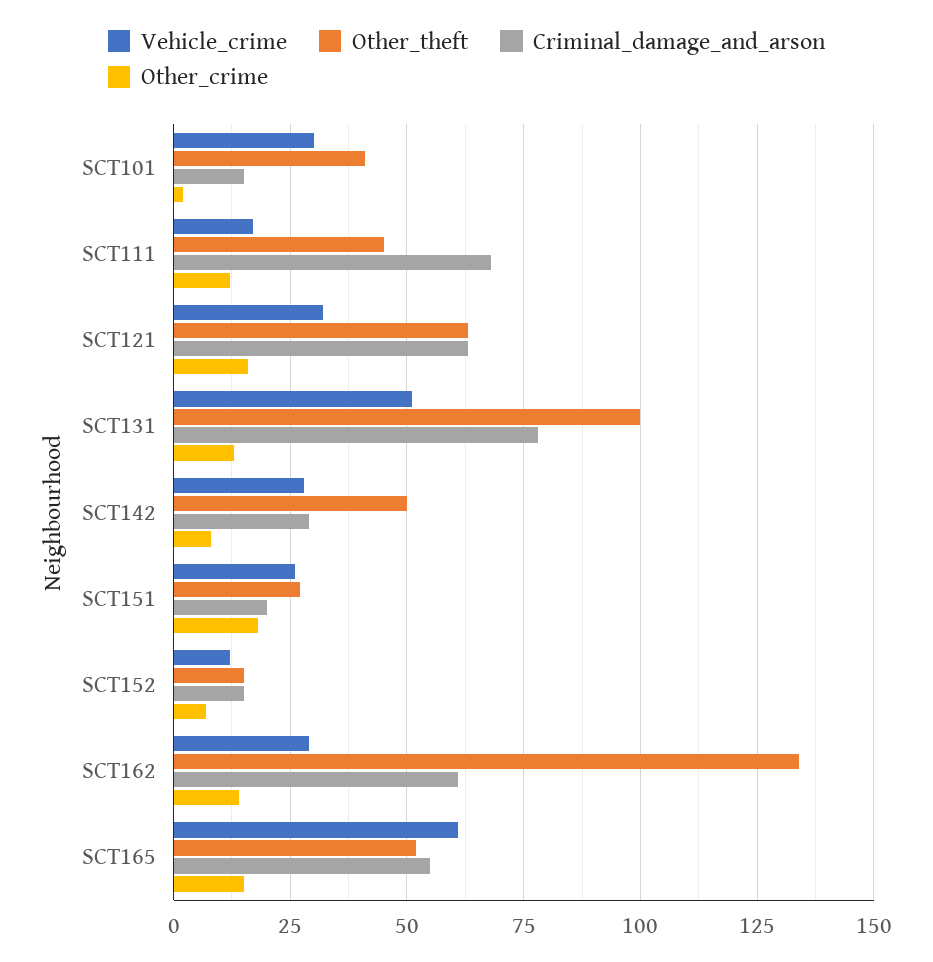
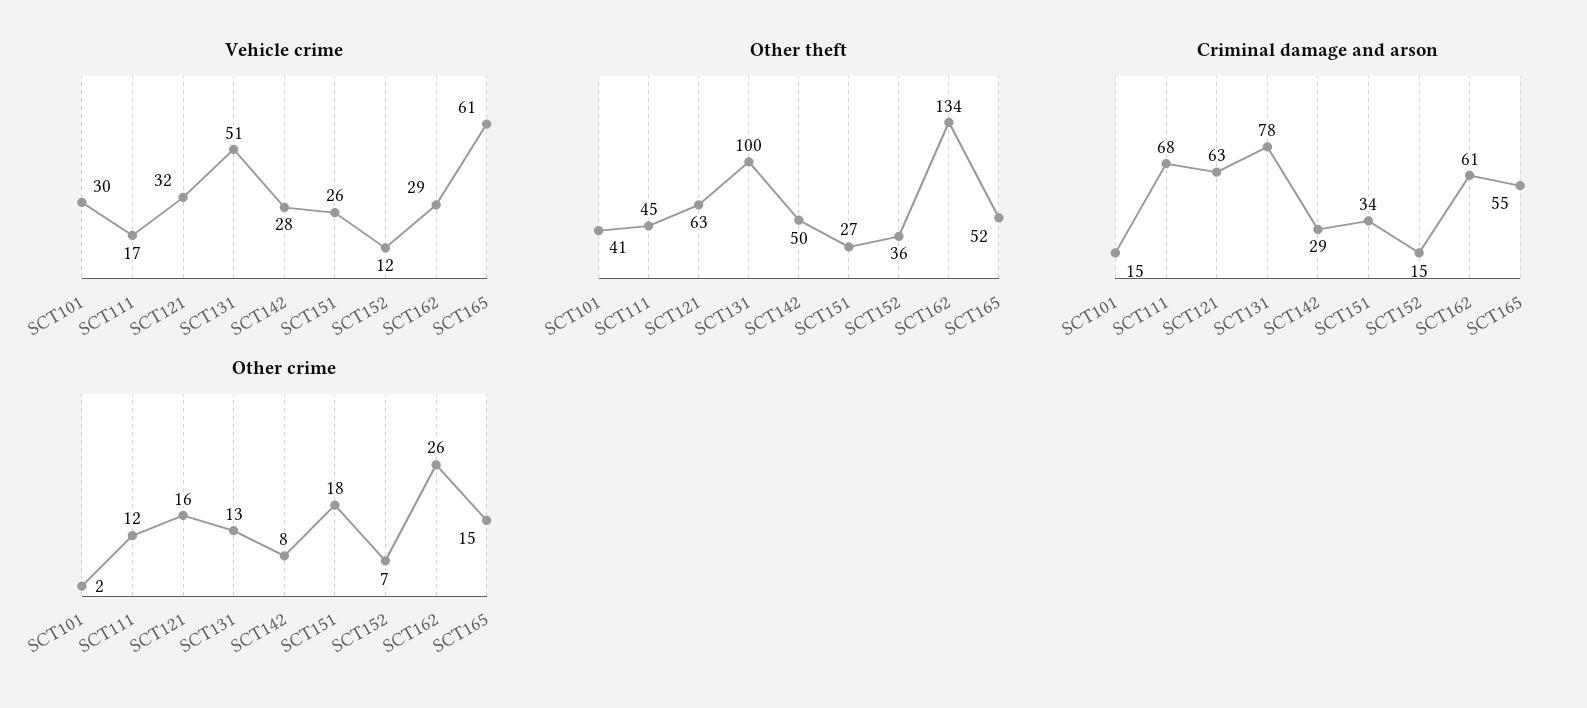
  {
    "Vehicle_crime": {
      "SCT101": 30,
      "SCT111": 17,
      "SCT121": 32,
      "SCT131": 51,
      "SCT142": 28,
      "SCT151": 26,
      "SCT152": 12,
      "SCT162": 29,
      "SCT165": 61
    },
    "Other_theft": {
      "SCT101": 41,
      "SCT111": 45,
      "SCT121": 63,
      "SCT131": 100,
      "SCT142": 50,
      "SCT151": 27,
-     "SCT152": 15,
+     "SCT152": 36,
      "SCT162": 134,
      "SCT165": 52
    },
    "Criminal_damage_and_arson": {
      "SCT101": 15,
      "SCT111": 68,
      "SCT121": 63,
      "SCT131": 78,
      "SCT142": 29,
-     "SCT151": 20,
+     "SCT151": 34,
      "SCT152": 15,
      "SCT162": 61,
      "SCT165": 55
    },
    "Other_crime": {
      "SCT101": 2,
      "SCT111": 12,
      "SCT121": 16,
      "SCT131": 13,
      "SCT142": 8,
      "SCT151": 18,
      "SCT152": 7,
-     "SCT162": 15,
+     "SCT162": 26,
      "SCT165": 15
    }
  }

